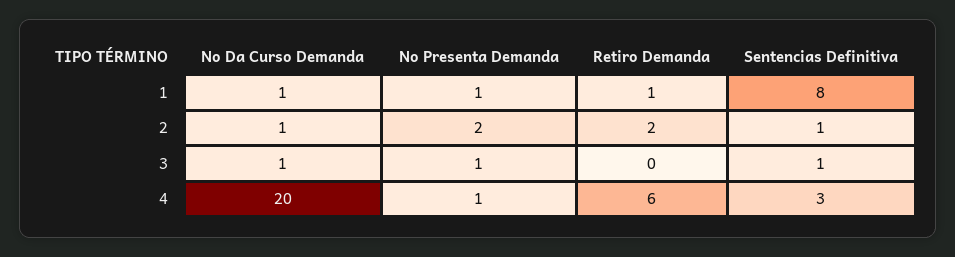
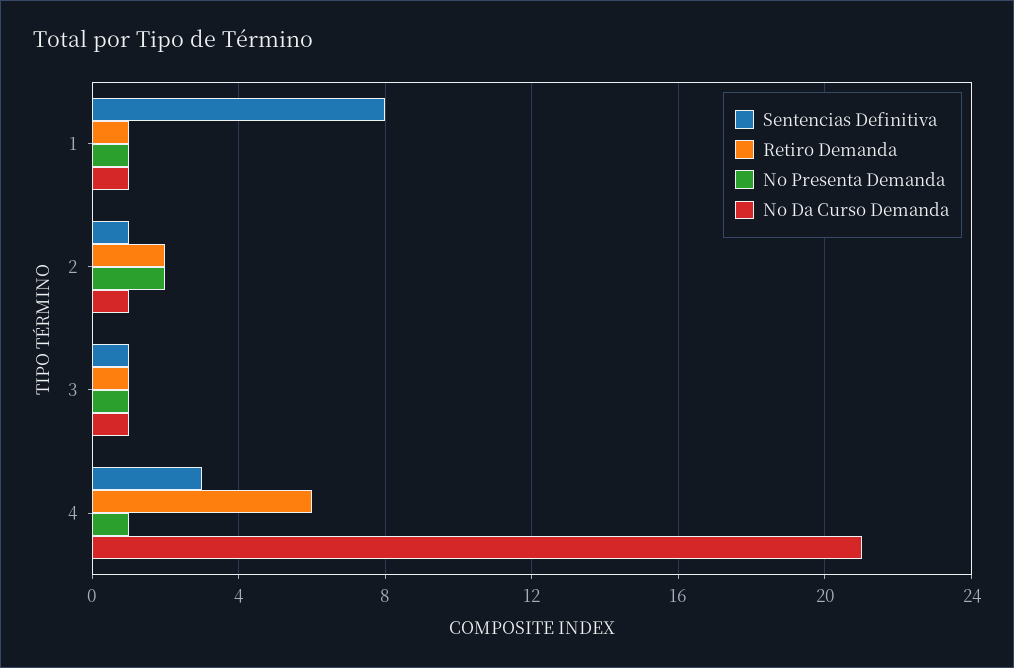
  {
    "No Da Curso Demanda": {
      "1": 1,
      "2": 1,
      "3": 1,
-     "4": 20
+     "4": 21
    },
    "No Presenta Demanda": {
      "1": 1,
      "2": 2,
      "3": 1,
      "4": 1
    },
    "Retiro Demanda": {
      "1": 1,
      "2": 2,
-     "3": 0,
+     "3": 1,
      "4": 6
    },
    "Sentencias Definitiva": {
      "1": 8,
      "2": 1,
      "3": 1,
      "4": 3
    }
  }

